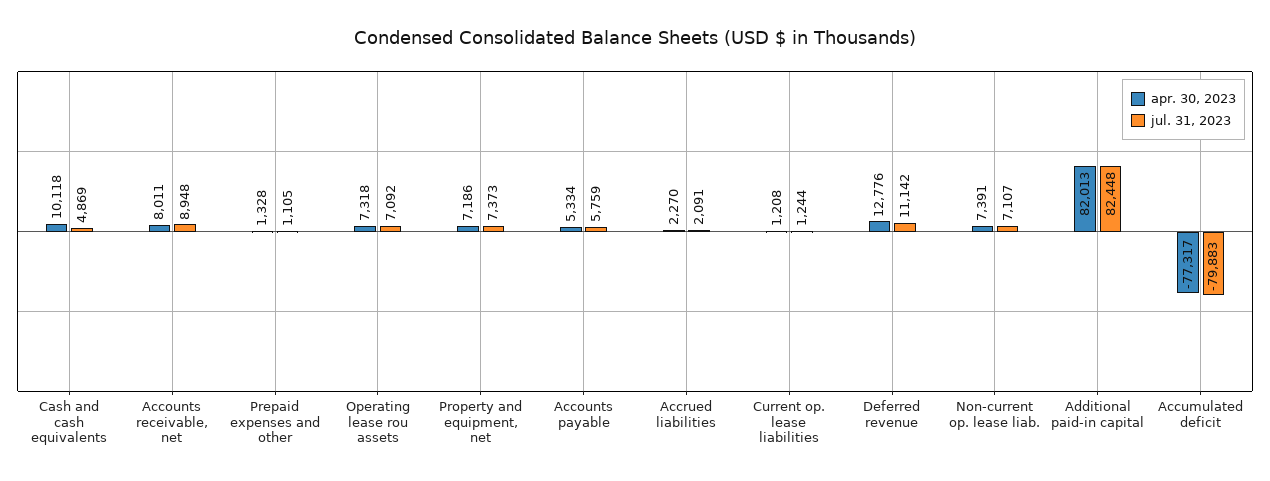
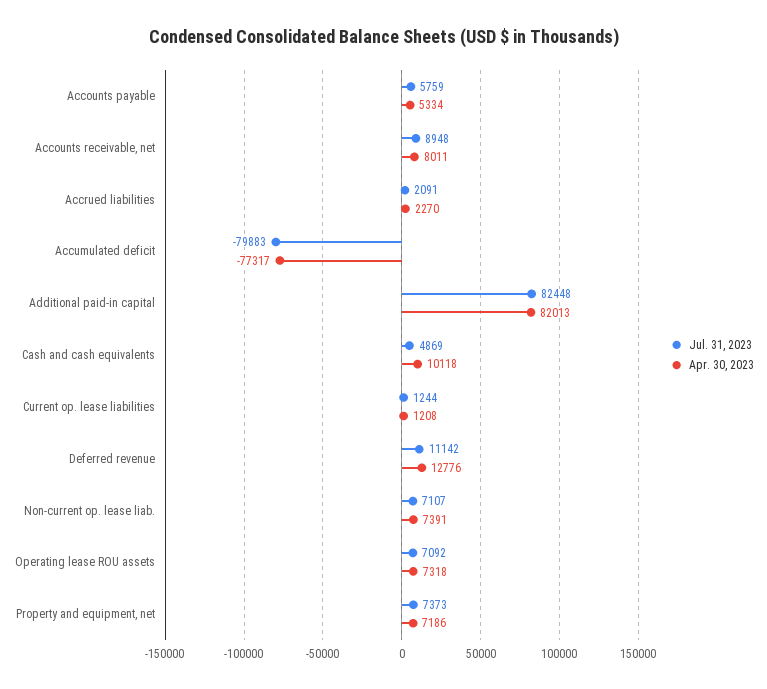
  {
    "apr. 30, 2023": {
      "Cash and cash equivalents": 10118,
      "Accounts receivable, net": 8011,
-     "Prepaid expenses and other": 1328,
      "Operating lease rou assets": 7318,
      "Property and equipment, net": 7186,
      "Accounts payable": 5334,
      "Accrued liabilities": 2270,
      "Current op. lease liabilities": 1208,
      "Deferred revenue": 12776,
      "Non-current op. lease liab.": 7391,
      "Additional paid-in capital": 82013,
      "Accumulated deficit": -77317
    },
    "jul. 31, 2023": {
      "Cash and cash equivalents": 4869,
      "Accounts receivable, net": 8948,
-     "Prepaid expenses and other": 1105,
      "Operating lease rou assets": 7092,
      "Property and equipment, net": 7373,
      "Accounts payable": 5759,
      "Accrued liabilities": 2091,
      "Current op. lease liabilities": 1244,
      "Deferred revenue": 11142,
      "Non-current op. lease liab.": 7107,
      "Additional paid-in capital": 82448,
      "Accumulated deficit": -79883
    }
  }

